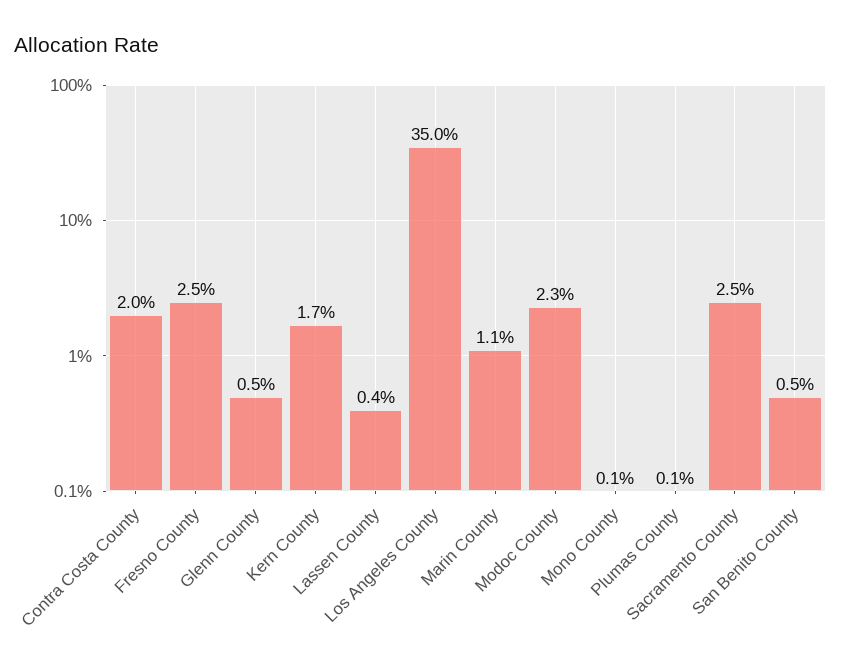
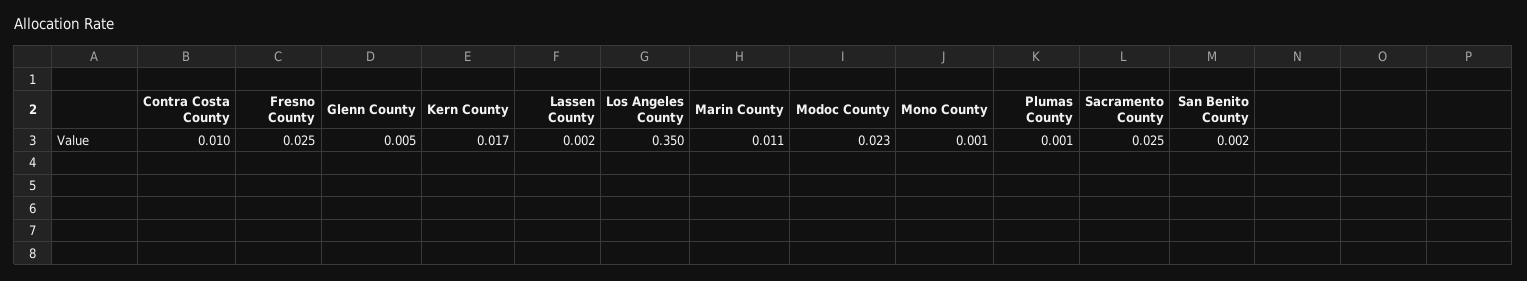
  {
-   "Contra Costa County": 0.02,
+   "Contra Costa County": 0.01,
    "Fresno County": 0.025,
    "Glenn County": 0.005,
    "Kern County": 0.017,
-   "Lassen County": 0.004,
+   "Lassen County": 0.002,
    "Los Angeles County": 0.35,
    "Marin County": 0.011,
    "Modoc County": 0.023,
    "Mono County": 0.001,
    "Plumas County": 0.001,
    "Sacramento County": 0.025,
-   "San Benito County": 0.005
+   "San Benito County": 0.002
  }

